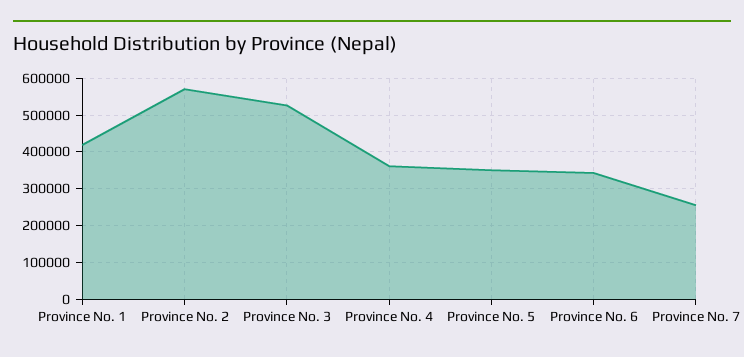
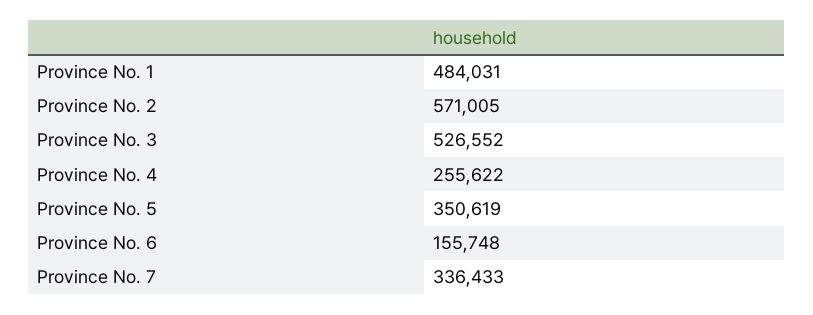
  {
-   "Province No. 1": 420000,
+   "Province No. 1": 484031,
    "Province No. 2": 571005,
    "Province No. 3": 526552,
-   "Province No. 4": 360000,
+   "Province No. 4": 255622,
    "Province No. 5": 350619,
-   "Province No. 6": 340000,
+   "Province No. 6": 155748,
-   "Province No. 7": 260000
+   "Province No. 7": 336433
  }

